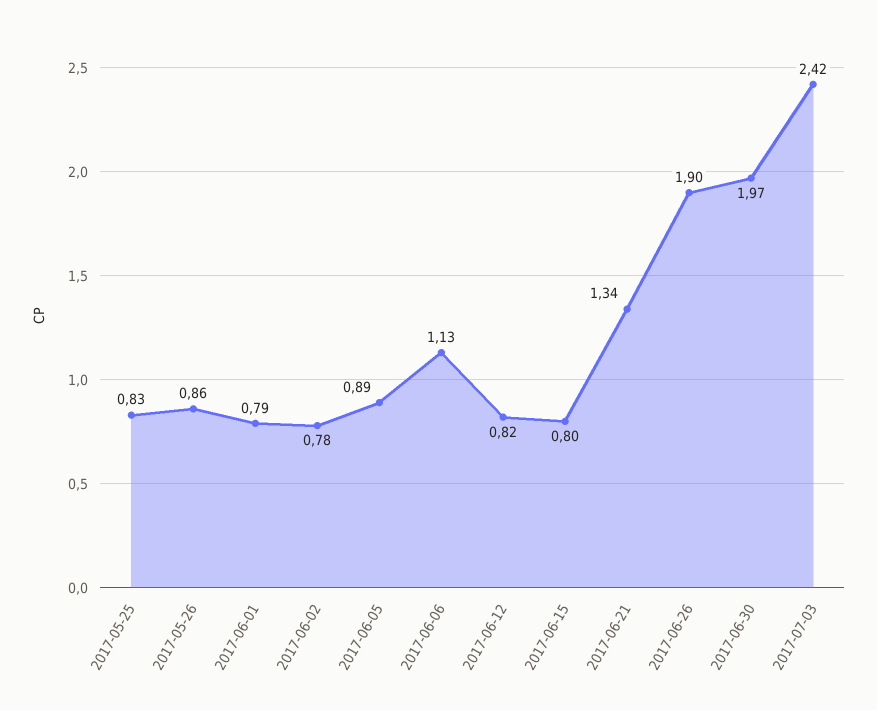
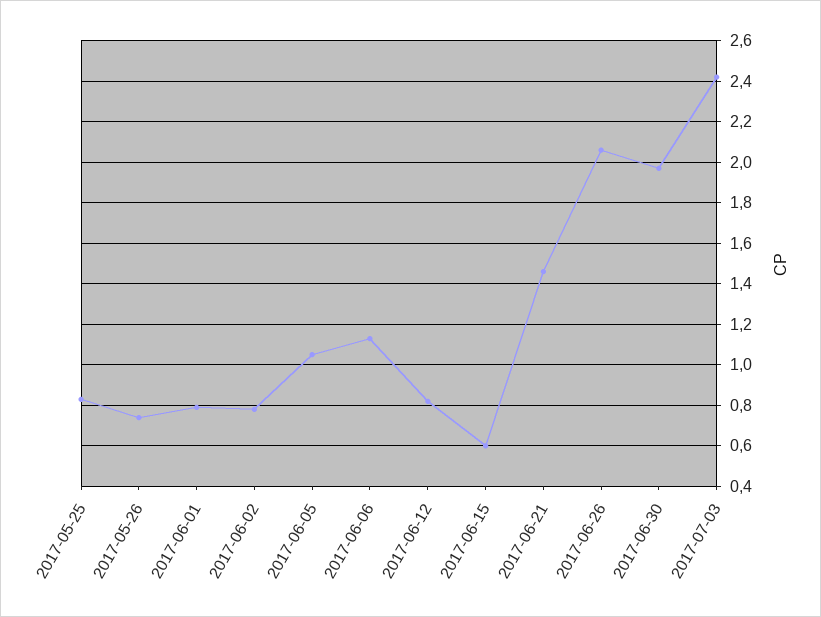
  {
    "2017-05-25": 0.83,
-   "2017-05-26": 0.86,
+   "2017-05-26": 0.75,
    "2017-06-01": 0.79,
    "2017-06-02": 0.78,
-   "2017-06-05": 0.89,
+   "2017-06-05": 1.05,
    "2017-06-06": 1.13,
    "2017-06-12": 0.82,
-   "2017-06-15": 0.8,
+   "2017-06-15": 0.6,
-   "2017-06-21": 1.34,
+   "2017-06-21": 1.45,
-   "2017-06-26": 1.9,
+   "2017-06-26": 2.05,
    "2017-06-30": 1.97,
    "2017-07-03": 2.42
  }

